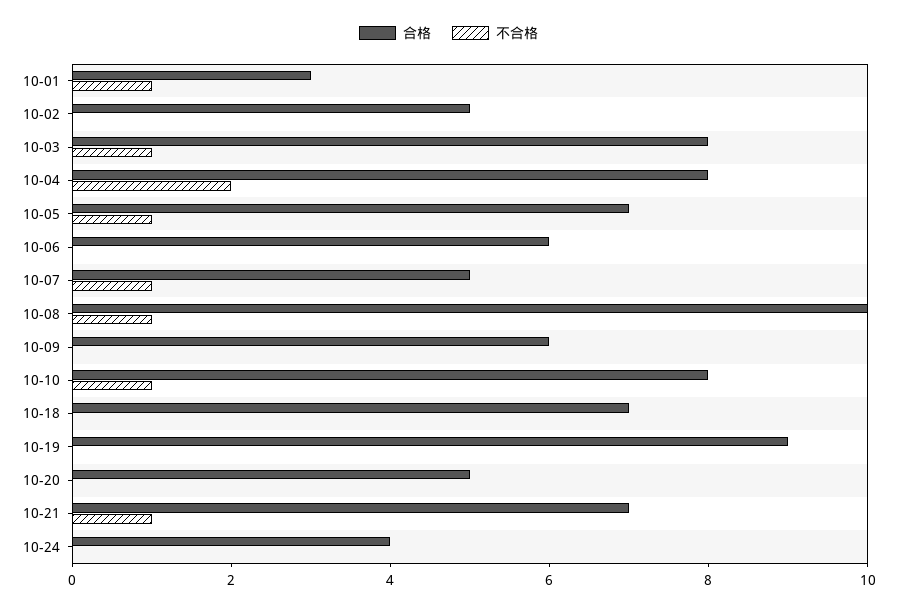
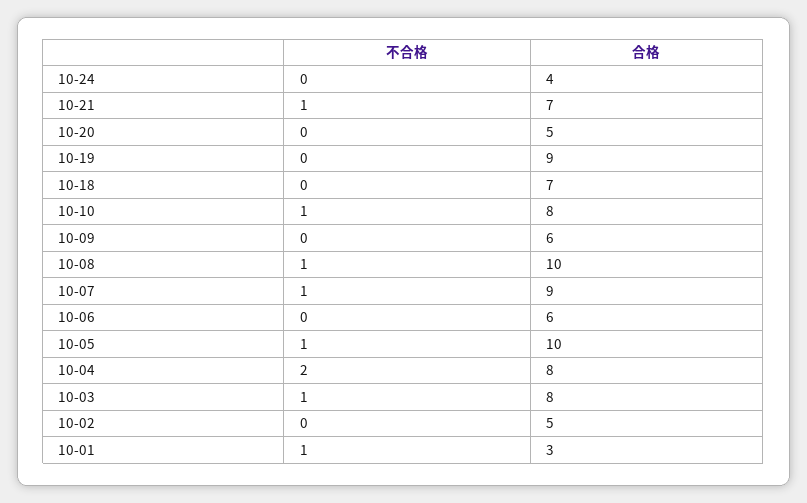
  {
    "合格": {
      "10-01": 3,
      "10-02": 5,
      "10-03": 8,
      "10-04": 8,
-     "10-05": 7,
+     "10-05": 10,
      "10-06": 6,
-     "10-07": 5,
+     "10-07": 9,
      "10-08": 10,
      "10-09": 6,
      "10-10": 8,
      "10-18": 7,
      "10-19": 9,
      "10-20": 5,
      "10-21": 7,
      "10-24": 4
    },
    "不合格": {
      "10-01": 1,
      "10-02": 0,
      "10-03": 1,
      "10-04": 2,
      "10-05": 1,
      "10-06": 0,
      "10-07": 1,
      "10-08": 1,
      "10-09": 0,
      "10-10": 1,
      "10-18": 0,
      "10-19": 0,
      "10-20": 0,
      "10-21": 1,
      "10-24": 0
    }
  }

